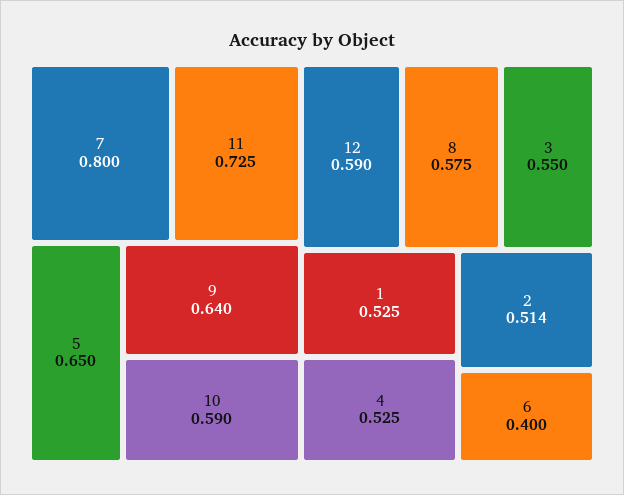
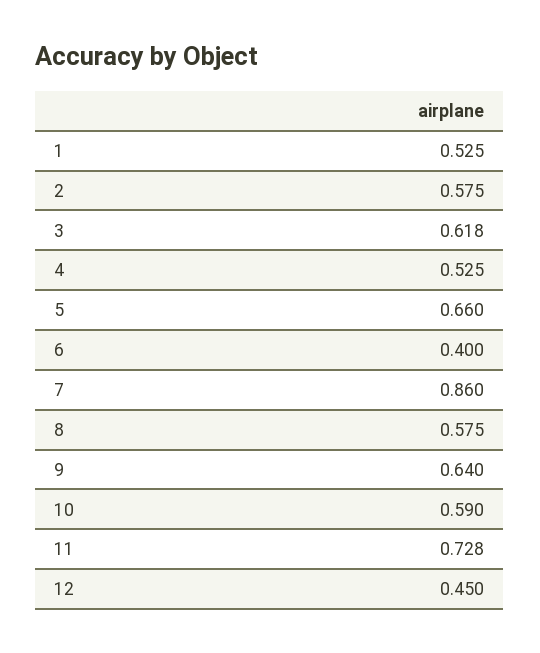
  {
-   "7": 0.8,
+   "7": 0.86,
-   "11": 0.725,
+   "11": 0.728,
-   "5": 0.65,
+   "5": 0.66,
    "9": 0.64,
    "10": 0.59,
-   "12": 0.59,
+   "12": 0.45,
    "8": 0.575,
-   "3": 0.55,
+   "3": 0.618,
    "1": 0.525,
    "4": 0.525,
-   "2": 0.514,
+   "2": 0.575,
    "6": 0.4
  }

